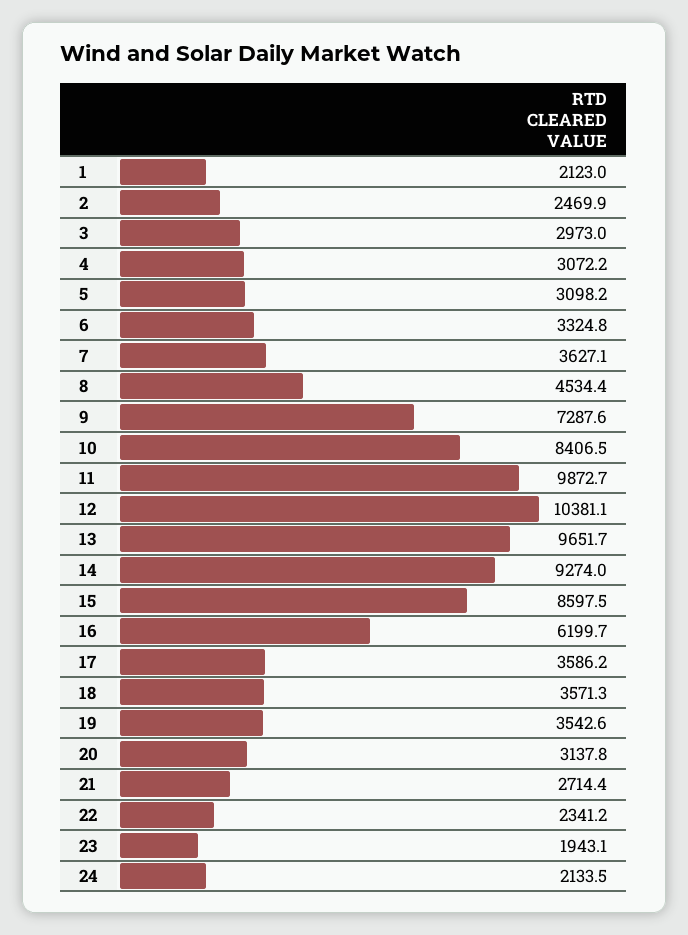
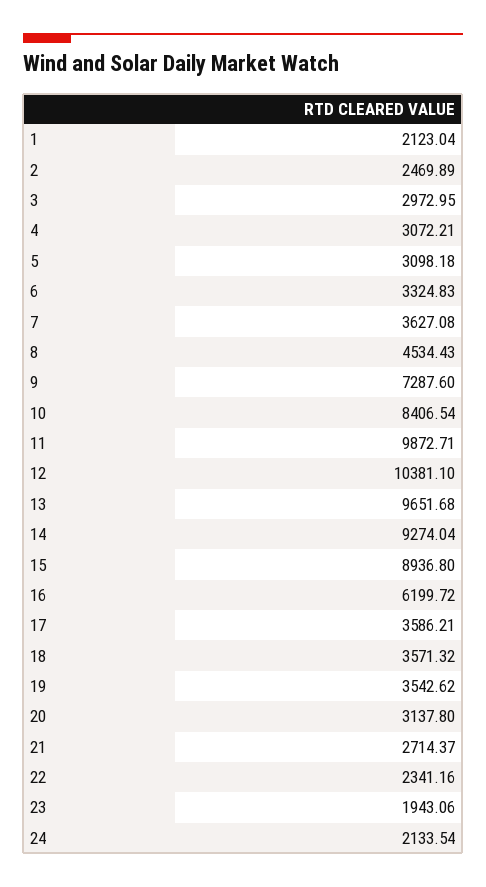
  {
    "1": 2123.04,
    "2": 2469.89,
    "3": 2972.95,
    "4": 3072.21,
    "5": 3098.18,
    "6": 3324.83,
    "7": 3627.08,
    "8": 4534.43,
    "9": 7287.6,
    "10": 8406.54,
    "11": 9872.71,
    "12": 10381.1,
    "13": 9651.68,
    "14": 9274.04,
-   "15": 8597.5,
+   "15": 8936.8,
    "16": 6199.72,
    "17": 3586.21,
    "18": 3571.32,
    "19": 3542.62,
    "20": 3137.8,
    "21": 2714.37,
    "22": 2341.16,
    "23": 1943.06,
    "24": 2133.54
  }

